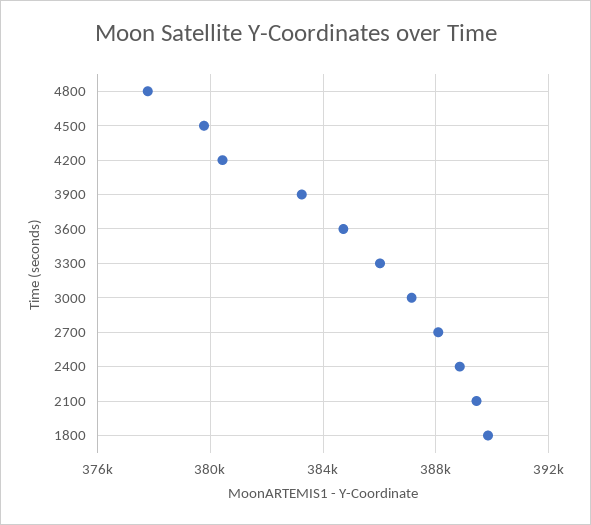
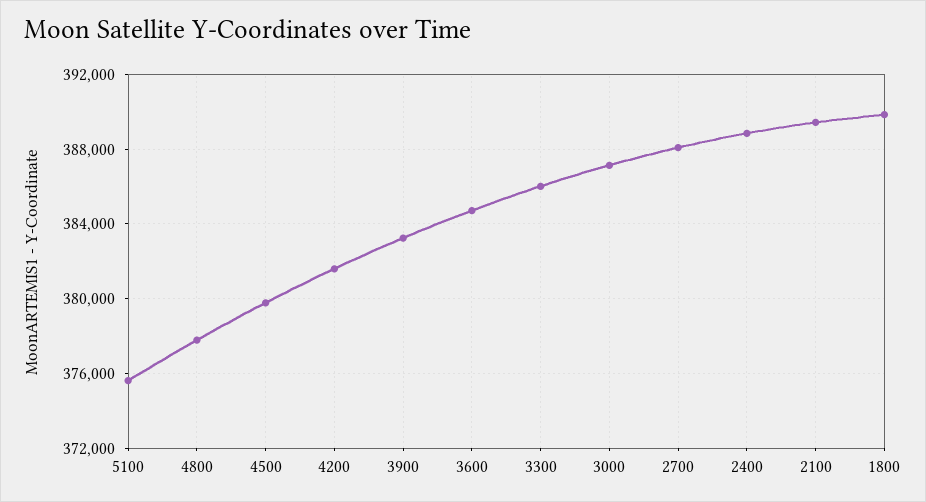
  {
    "4800": 378000,
    "4500": 380000,
-   "4200": 380500,
+   "4200": 381500,
    "3900": 383000,
    "3600": 384500,
    "3300": 386000,
    "3000": 387000,
    "2700": 388000,
    "2400": 389000,
    "2100": 389500,
-   "1800": 390000
+   "1800": 390000,
+   "5100": 375500
  }

